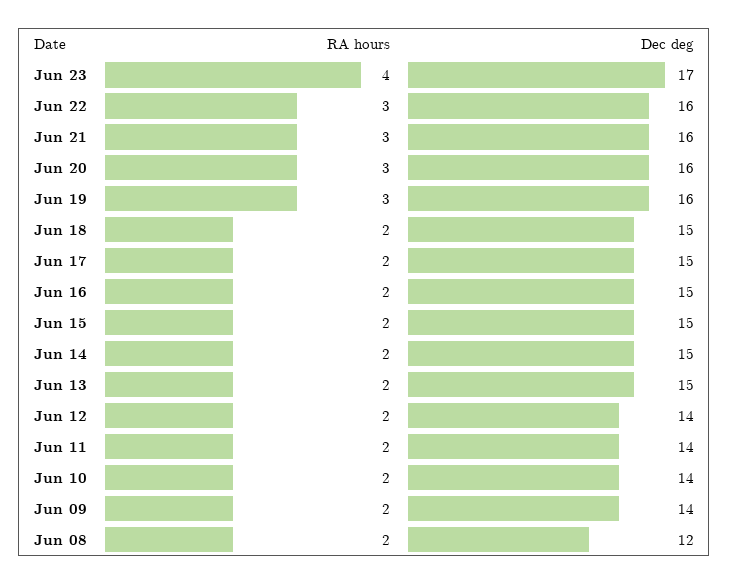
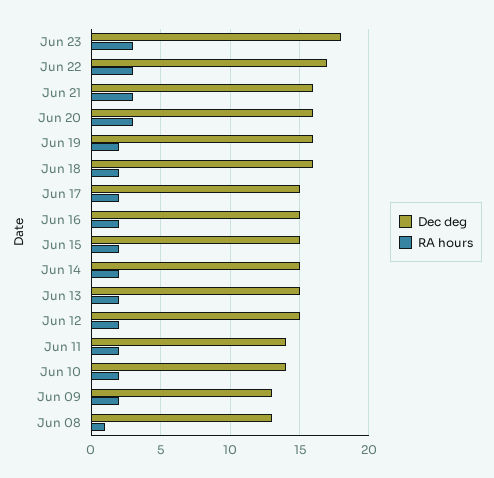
  {
    "RA hours": {
-     "Jun 23": 4,
+     "Jun 23": 3,
      "Jun 22": 3,
      "Jun 21": 3,
      "Jun 20": 3,
-     "Jun 19": 3,
+     "Jun 19": 2,
      "Jun 18": 2,
      "Jun 17": 2,
      "Jun 16": 2,
      "Jun 15": 2,
      "Jun 14": 2,
      "Jun 13": 2,
      "Jun 12": 2,
      "Jun 11": 2,
      "Jun 10": 2,
      "Jun 09": 2,
-     "Jun 08": 2
+     "Jun 08": 1
    },
    "Dec deg": {
-     "Jun 23": 17,
+     "Jun 23": 18,
-     "Jun 22": 16,
+     "Jun 22": 17,
      "Jun 21": 16,
      "Jun 20": 16,
      "Jun 19": 16,
-     "Jun 18": 15,
+     "Jun 18": 16,
      "Jun 17": 15,
      "Jun 16": 15,
      "Jun 15": 15,
      "Jun 14": 15,
      "Jun 13": 15,
-     "Jun 12": 14,
+     "Jun 12": 15,
      "Jun 11": 14,
      "Jun 10": 14,
-     "Jun 09": 14,
+     "Jun 09": 13,
-     "Jun 08": 12
+     "Jun 08": 13
    }
  }

